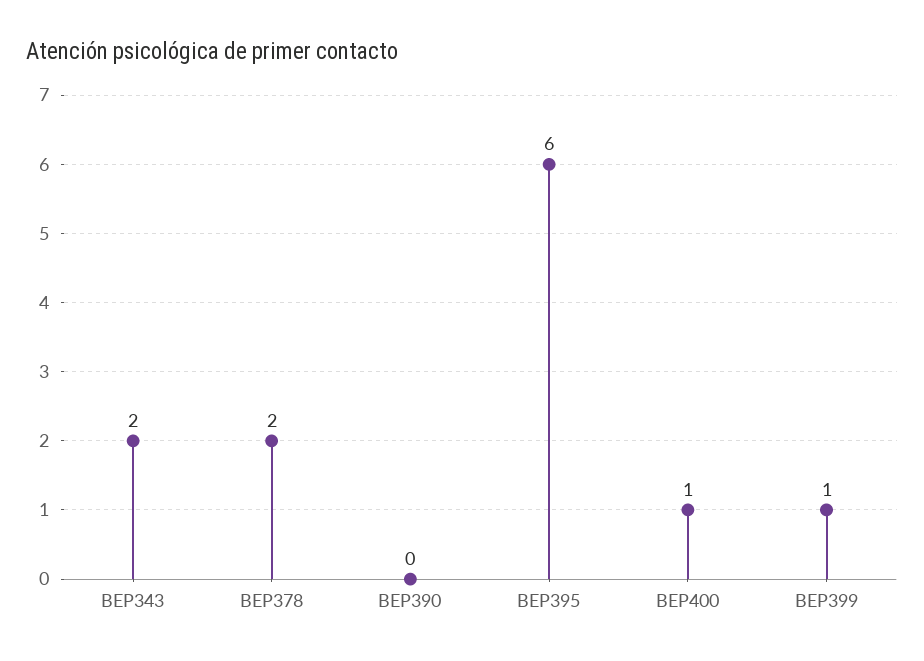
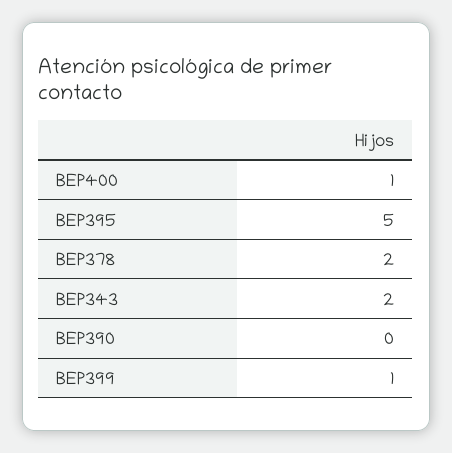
  {
    "BEP343": 2,
    "BEP378": 2,
    "BEP390": 0,
-   "BEP395": 6,
+   "BEP395": 5,
    "BEP400": 1,
    "BEP399": 1
  }

